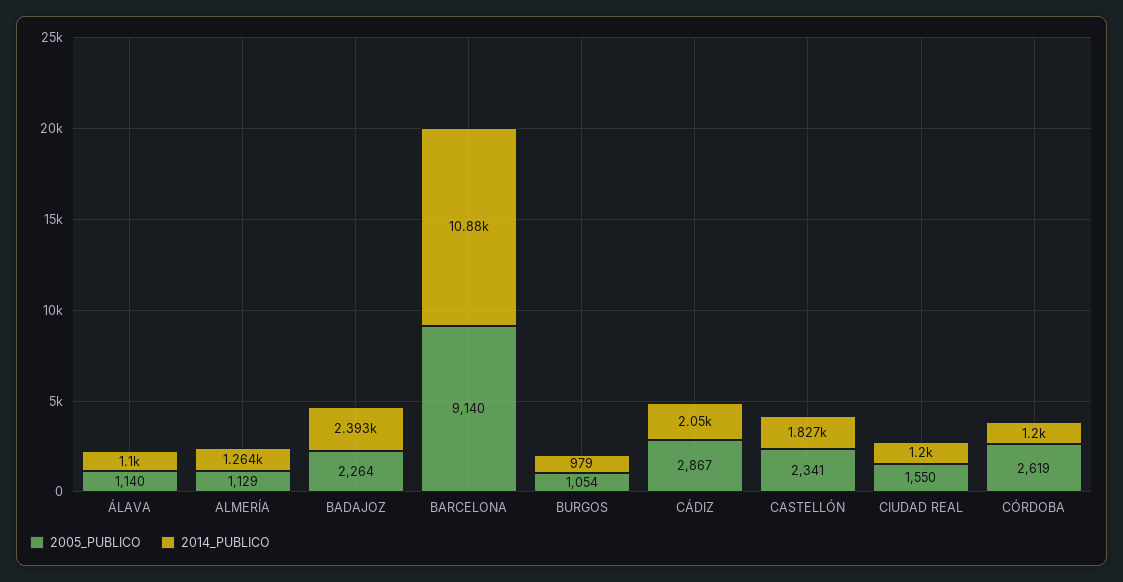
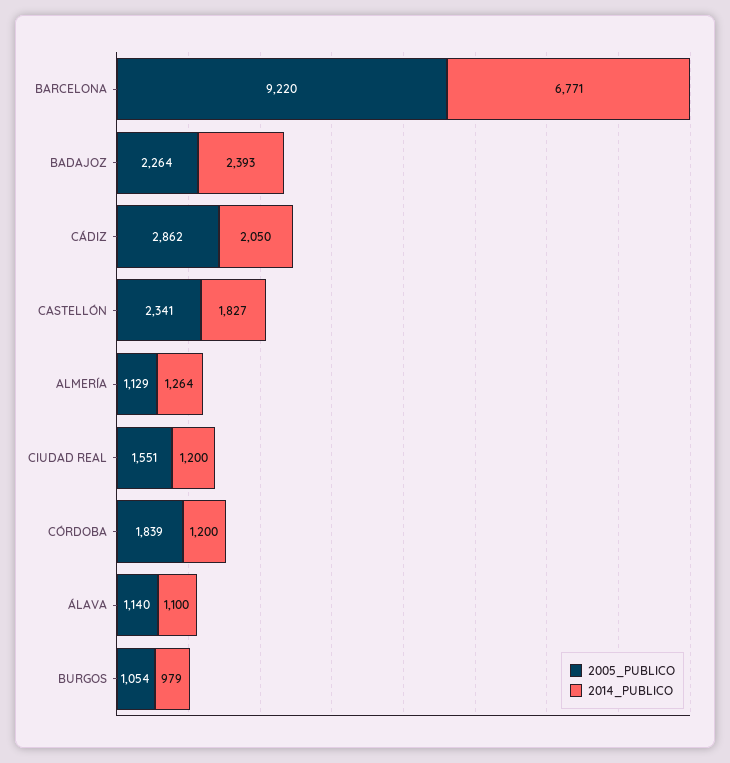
  {
    "2005_PUBLICO": {
      "ÁLAVA": 1140,
      "ALMERÍA": 1129,
      "BADAJOZ": 2264,
-     "BARCELONA": 9140,
+     "BARCELONA": 9220,
      "BURGOS": 1054,
-     "CÁDIZ": 2867,
+     "CÁDIZ": 2862,
      "CASTELLÓN": 2341,
-     "CIUDAD REAL": 1550,
+     "CIUDAD REAL": 1551,
-     "CÓRDOBA": 2619
+     "CÓRDOBA": 1839
    },
    "2014_PUBLICO": {
      "ÁLAVA": 1100,
      "ALMERÍA": 1264,
      "BADAJOZ": 2393,
-     "BARCELONA": 10880,
+     "BARCELONA": 6771,
      "BURGOS": 979,
      "CÁDIZ": 2050,
      "CASTELLÓN": 1827,
      "CIUDAD REAL": 1200,
      "CÓRDOBA": 1200
    }
  }

